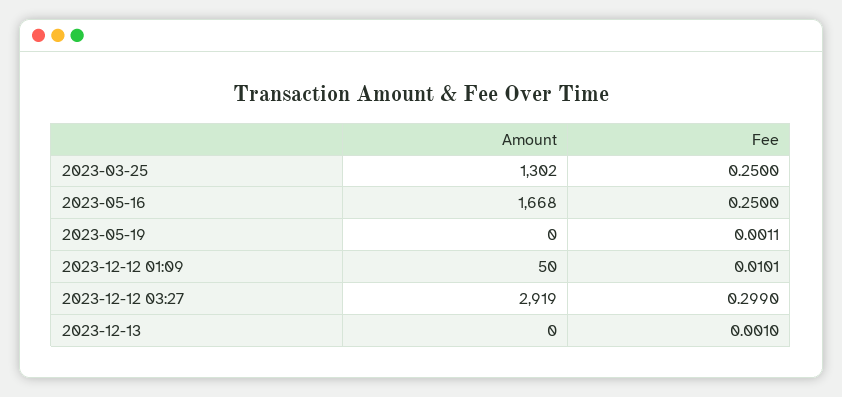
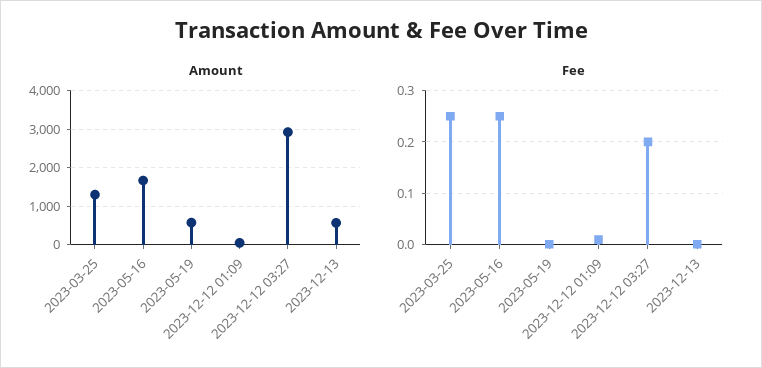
  {
    "Amount": {
      "2023-03-25": 1302,
      "2023-05-16": 1668,
-     "2023-05-19": 0,
+     "2023-05-19": 600,
      "2023-12-12 01:09": 50,
      "2023-12-12 03:27": 2919,
-     "2023-12-13": 0
+     "2023-12-13": 600
    },
    "Fee": {
      "2023-03-25": 0.25,
      "2023-05-16": 0.25,
      "2023-05-19": 0.0011,
      "2023-12-12 01:09": 0.0101,
-     "2023-12-12 03:27": 0.299,
+     "2023-12-12 03:27": 0.2,
      "2023-12-13": 0.001
    }
  }

